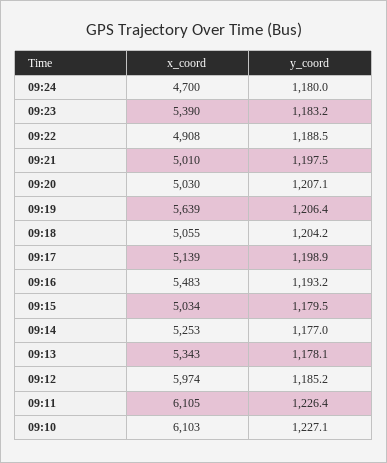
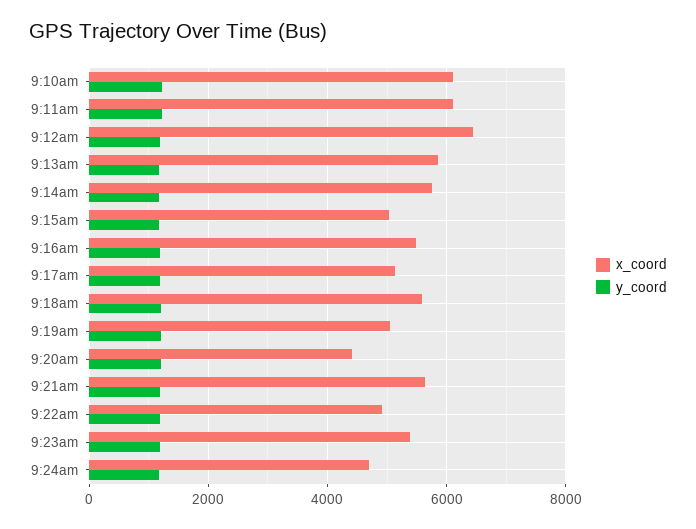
  {
    "x_coord": {
      "09:24": 4700,
      "09:23": 5390,
      "09:22": 4908,
-     "09:21": 5010,
+     "09:21": 5600,
-     "09:20": 5030,
+     "09:20": 4400,
-     "09:19": 5639,
+     "09:19": 5000,
-     "09:18": 5055,
+     "09:18": 5600,
      "09:17": 5139,
      "09:16": 5483,
      "09:15": 5034,
-     "09:14": 5253,
+     "09:14": 5800,
-     "09:13": 5343,
+     "09:13": 5800,
-     "09:12": 5974,
+     "09:12": 6400,
      "09:11": 6105,
      "09:10": 6103
    },
    "y_coord": {
      "09:24": 1180,
      "09:23": 1183.2,
      "09:22": 1188.5,
      "09:21": 1197.5,
      "09:20": 1207.1,
      "09:19": 1206.4,
      "09:18": 1204.2,
      "09:17": 1198.9,
      "09:16": 1193.2,
      "09:15": 1179.5,
      "09:14": 1177,
      "09:13": 1178.1,
      "09:12": 1185.2,
      "09:11": 1226.4,
      "09:10": 1227.1
    }
  }

